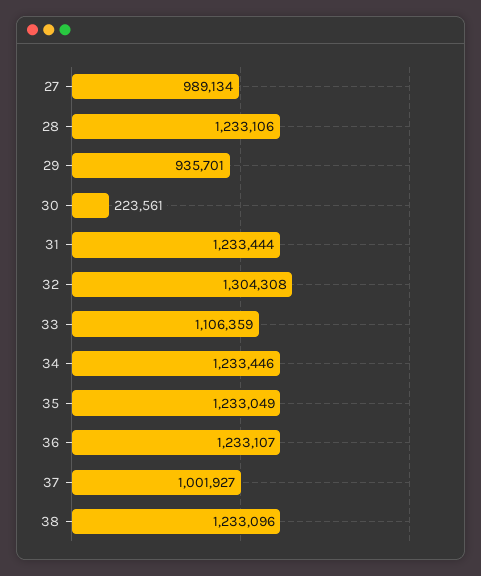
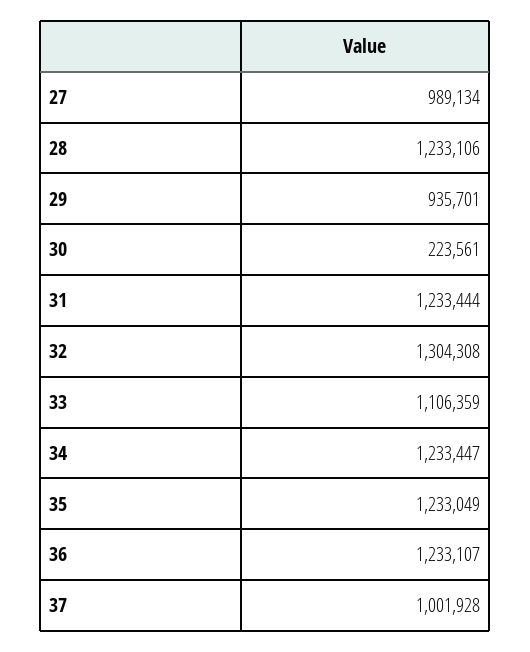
  {
    "27": 989134,
    "28": 1233106,
    "29": 935701,
    "30": 223561,
    "31": 1233444,
    "32": 1304308,
    "33": 1106359,
-   "34": 1233446,
+   "34": 1233447,
    "35": 1233049,
    "36": 1233107,
-   "37": 1001927,
+   "37": 1001928
-   "38": 1233096
  }

